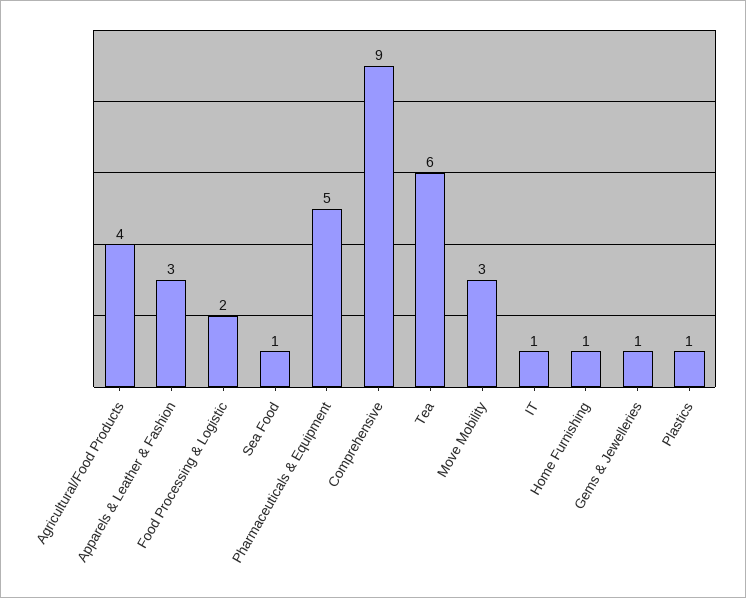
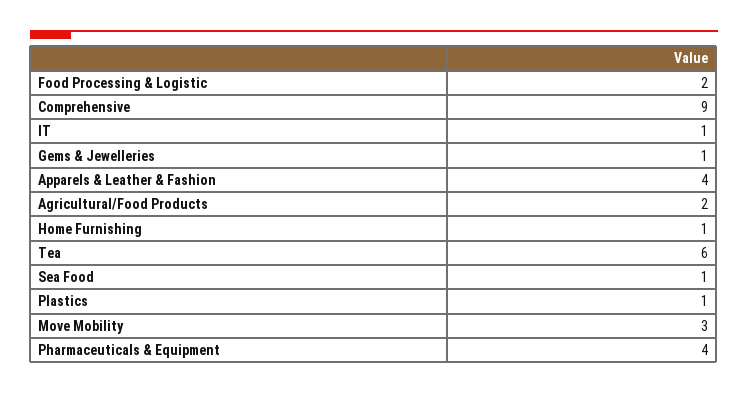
  {
-   "Agricultural/Food Products": 4,
+   "Agricultural/Food Products": 2,
-   "Apparels & Leather & Fashion": 3,
+   "Apparels & Leather & Fashion": 4,
    "Food Processing & Logistic": 2,
    "Sea Food": 1,
-   "Pharmaceuticals & Equipment": 5,
+   "Pharmaceuticals & Equipment": 4,
    "Comprehensive": 9,
    "Tea": 6,
    "Move Mobility": 3,
    "IT": 1,
    "Home Furnishing": 1,
    "Gems & Jewelleries": 1,
    "Plastics": 1
  }

